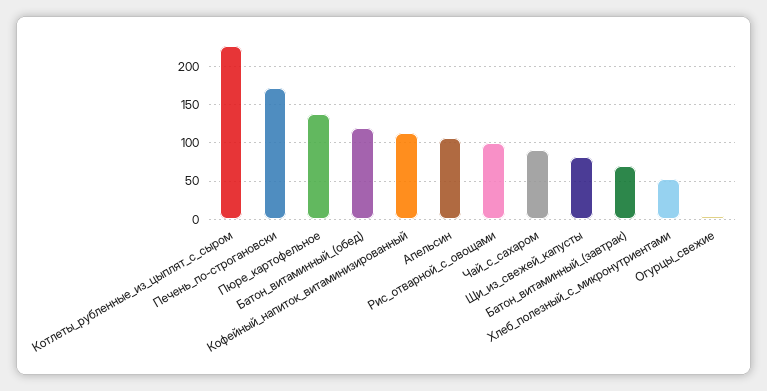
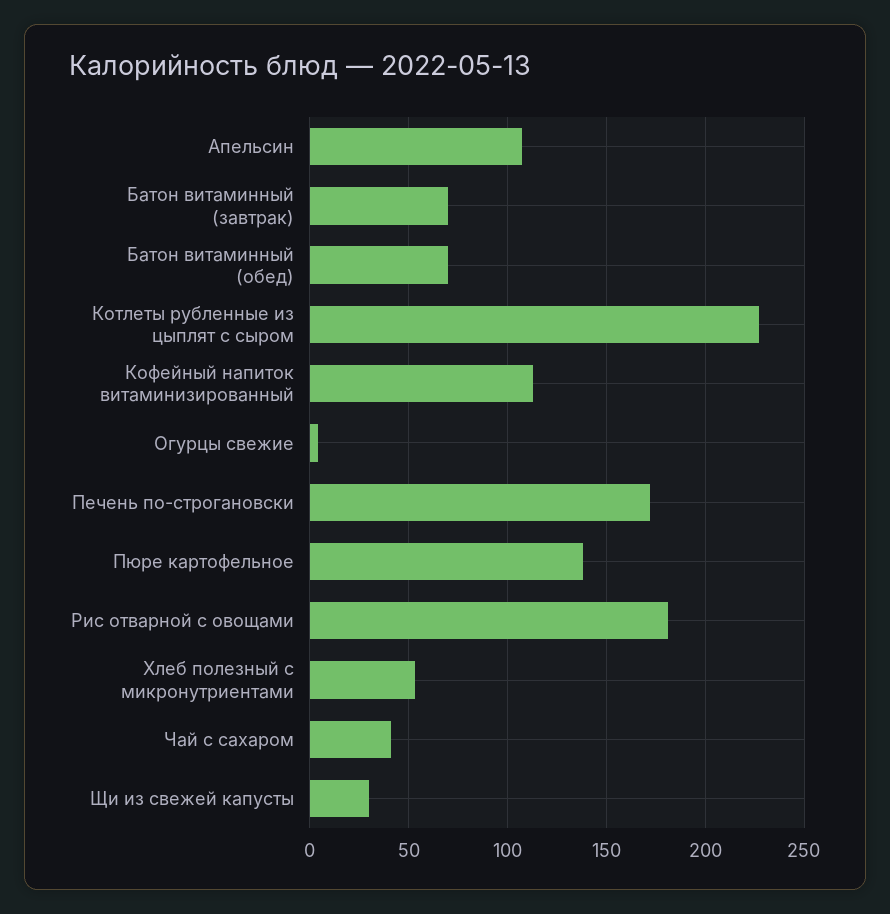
  {
    "Котлеты_рубленные_из_цыплят_с_сыром": 225,
    "Печень_по-строгановски": 170,
    "Пюре_картофельное": 140,
-   "Батон_витаминный_(обед)": 120,
+   "Батон_витаминный_(обед)": 70,
    "Кофейный_напиток_витаминизированный": 115,
    "Апельсин": 105,
-   "Рис_отварной_с_овощами": 100,
+   "Рис_отварной_с_овощами": 180,
-   "Чай_с_сахаром": 90,
+   "Чай_с_сахаром": 40,
-   "Щи_из_свежей_капусты": 80,
+   "Щи_из_свежей_капусты": 30,
    "Батон_витаминный_(завтрак)": 70,
    "Хлеб_полезный_с_микронутриентами": 55,
    "Огурцы_свежие": 5
  }

